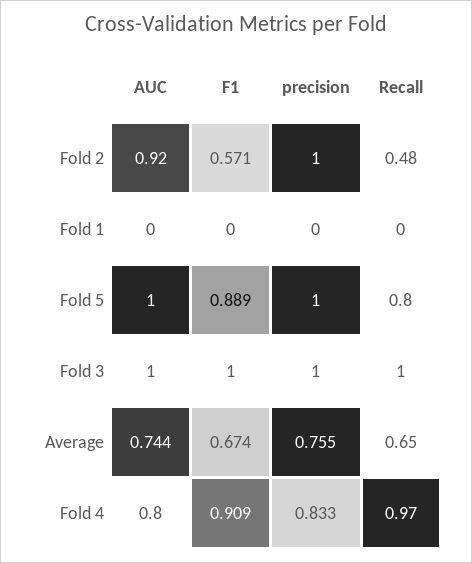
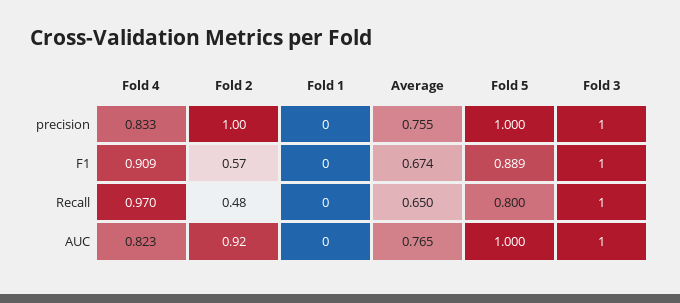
  {
    "AUC": {
      "Fold 2": 0.92,
      "Fold 1": 0,
      "Fold 5": 1,
      "Fold 3": 1,
-     "Average": 0.744,
+     "Average": 0.765,
-     "Fold 4": 0.8
+     "Fold 4": 0.823
    },
    "F1": {
      "Fold 2": 0.571,
      "Fold 1": 0,
      "Fold 5": 0.889,
      "Fold 3": 1,
      "Average": 0.674,
      "Fold 4": 0.909
    },
    "precision": {
      "Fold 2": 1,
      "Fold 1": 0,
      "Fold 5": 1,
      "Fold 3": 1,
      "Average": 0.755,
      "Fold 4": 0.833
    },
    "Recall": {
      "Fold 2": 0.48,
      "Fold 1": 0,
      "Fold 5": 0.8,
      "Fold 3": 1,
      "Average": 0.65,
      "Fold 4": 0.97
    }
  }

